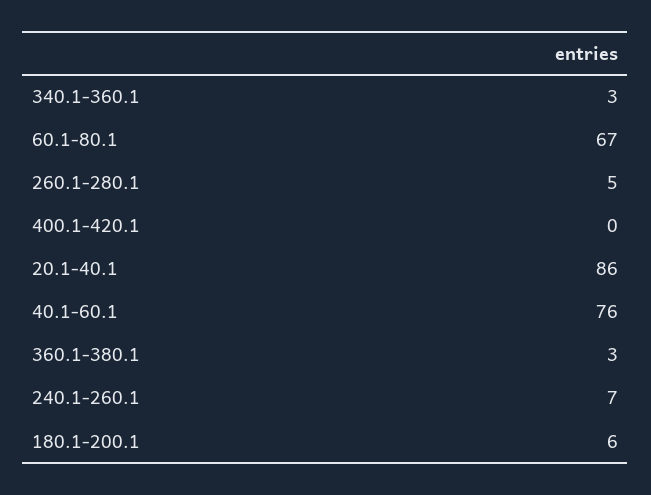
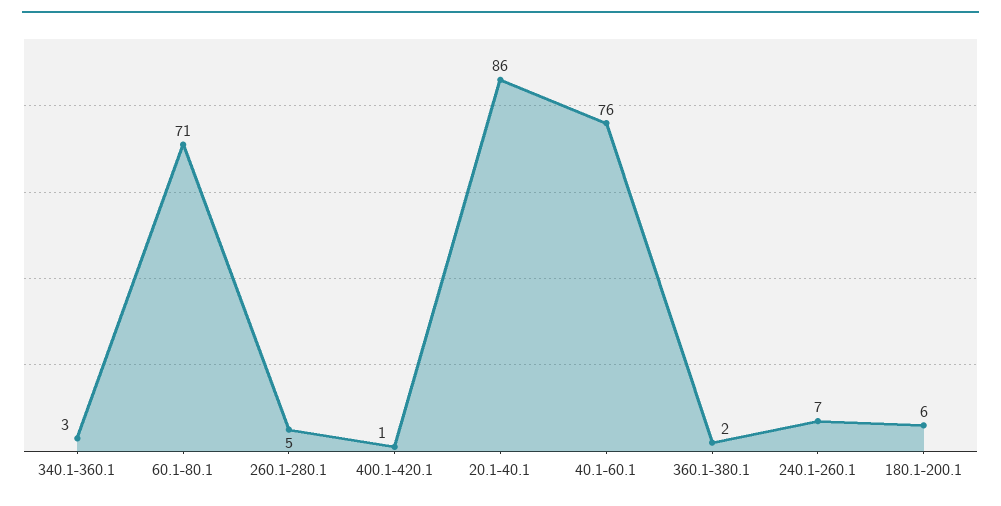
  {
    "340.1-360.1": 3,
-   "60.1-80.1": 67,
+   "60.1-80.1": 71,
    "260.1-280.1": 5,
-   "400.1-420.1": 0,
+   "400.1-420.1": 1,
    "20.1-40.1": 86,
    "40.1-60.1": 76,
-   "360.1-380.1": 3,
+   "360.1-380.1": 2,
    "240.1-260.1": 7,
    "180.1-200.1": 6
  }

